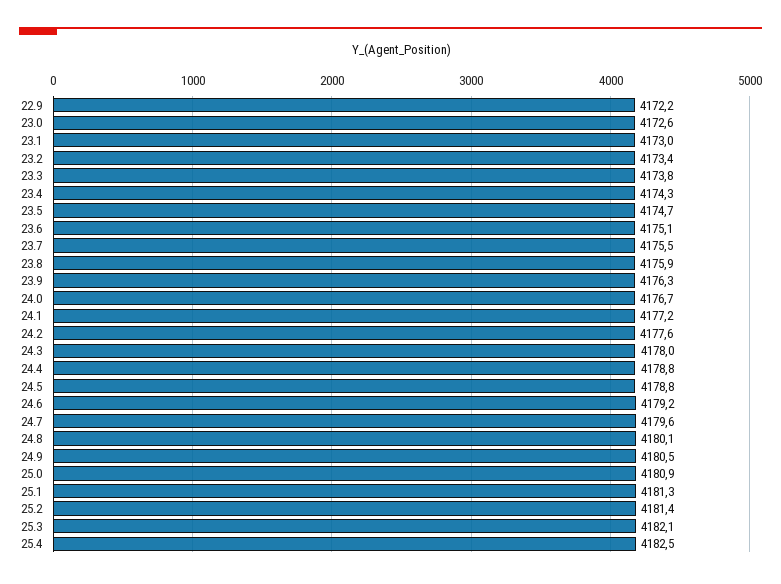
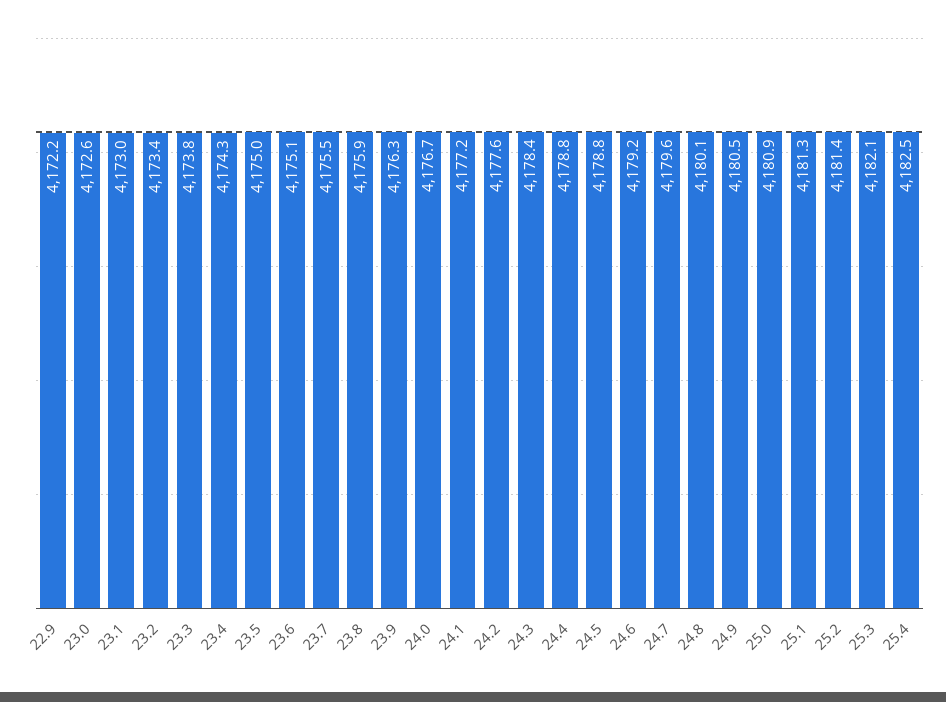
  {
    "22.9": 4172.2,
    "23.0": 4172.6,
    "23.1": 4173,
    "23.2": 4173.4,
    "23.3": 4173.8,
    "23.4": 4174.3,
-   "23.5": 4174.7,
+   "23.5": 4175,
    "23.6": 4175.1,
    "23.7": 4175.5,
    "23.8": 4175.9,
    "23.9": 4176.3,
    "24.0": 4176.7,
    "24.1": 4177.2,
    "24.2": 4177.6,
-   "24.3": 4178,
+   "24.3": 4178.4,
    "24.4": 4178.8,
    "24.5": 4178.8,
    "24.6": 4179.2,
    "24.7": 4179.6,
    "24.8": 4180.1,
    "24.9": 4180.5,
    "25.0": 4180.9,
    "25.1": 4181.3,
    "25.2": 4181.4,
    "25.3": 4182.1,
    "25.4": 4182.5
  }

